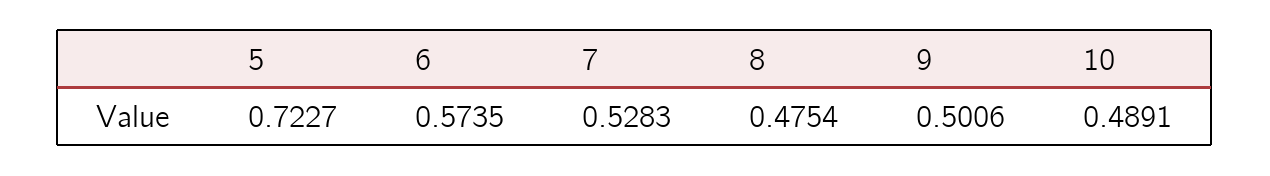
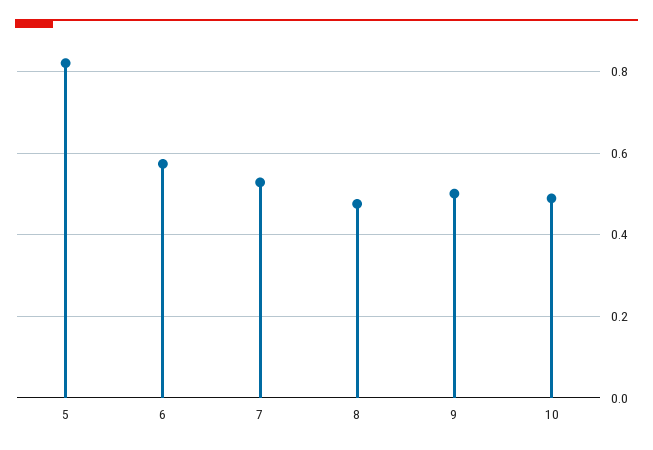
  {
-   "5": 0.7227,
+   "5": 0.82,
    "6": 0.5735,
    "7": 0.5283,
    "8": 0.4754,
    "9": 0.5006,
    "10": 0.4891
  }

